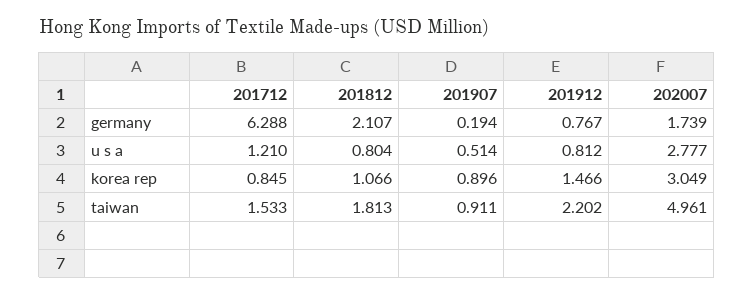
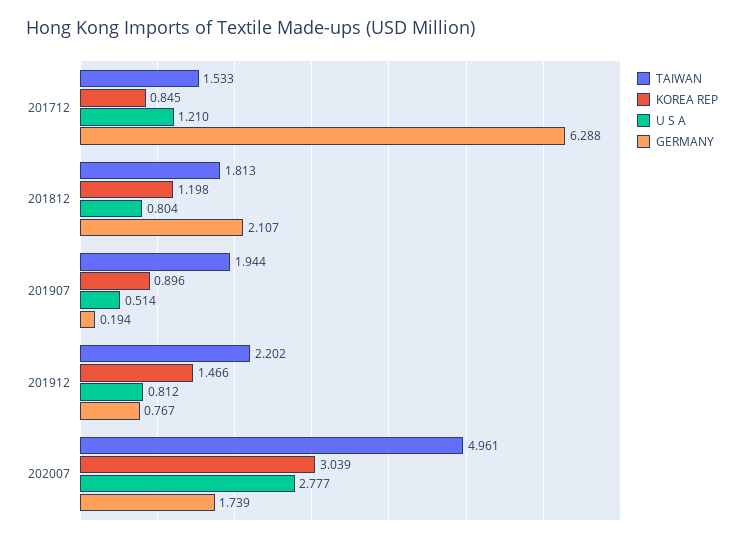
  {
    "germany": {
      "201712": 6.288,
      "201812": 2.107,
      "201907": 0.194,
      "201912": 0.767,
      "202007": 1.739
    },
    "u s a": {
      "201712": 1.21,
      "201812": 0.804,
      "201907": 0.514,
      "201912": 0.812,
      "202007": 2.777
    },
    "korea rep": {
      "201712": 0.845,
-     "201812": 1.066,
+     "201812": 1.198,
      "201907": 0.896,
      "201912": 1.466,
-     "202007": 3.049
+     "202007": 3.039
    },
    "taiwan": {
      "201712": 1.533,
      "201812": 1.813,
-     "201907": 0.911,
+     "201907": 1.944,
      "201912": 2.202,
      "202007": 4.961
    }
  }

